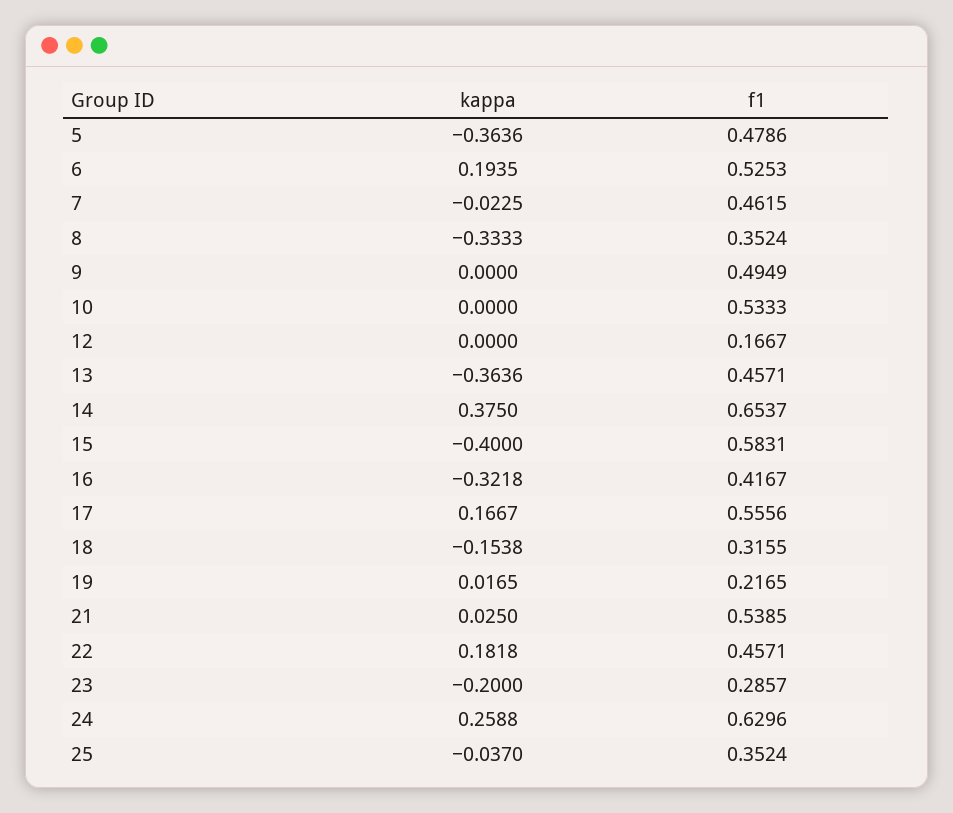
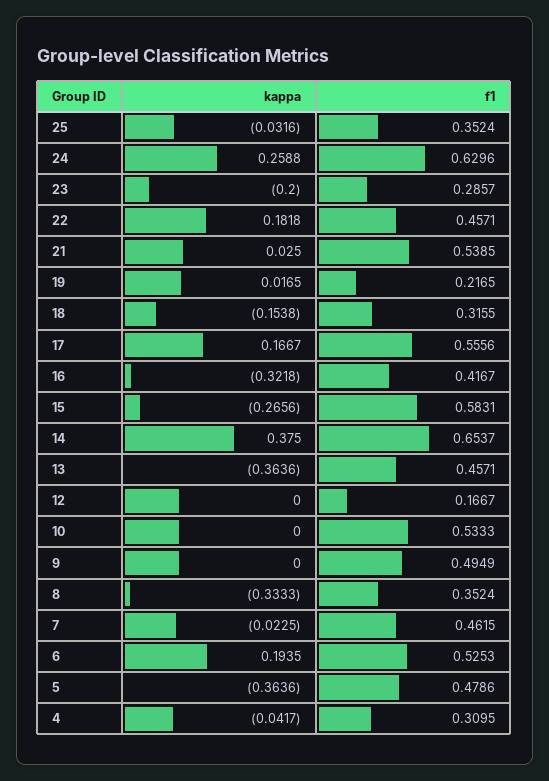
  {
    "kappa": {
      "5": -0.3636,
      "6": 0.1935,
      "7": -0.0225,
      "8": -0.3333,
      "9": 0,
      "10": 0,
      "12": 0,
      "13": -0.3636,
      "14": 0.375,
-     "15": -0.4,
+     "15": -0.2656,
      "16": -0.3218,
      "17": 0.1667,
      "18": -0.1538,
      "19": 0.0165,
      "21": 0.025,
      "22": 0.1818,
      "23": -0.2,
      "24": 0.2588,
-     "25": -0.037
+     "25": -0.0316,
+     "4": -0.0417
    },
    "f1": {
      "5": 0.4786,
      "6": 0.5253,
      "7": 0.4615,
      "8": 0.3524,
      "9": 0.4949,
      "10": 0.5333,
      "12": 0.1667,
      "13": 0.4571,
      "14": 0.6537,
      "15": 0.5831,
      "16": 0.4167,
      "17": 0.5556,
      "18": 0.3155,
      "19": 0.2165,
      "21": 0.5385,
      "22": 0.4571,
      "23": 0.2857,
      "24": 0.6296,
-     "25": 0.3524
+     "25": 0.3524,
+     "4": 0.3095
    }
  }

